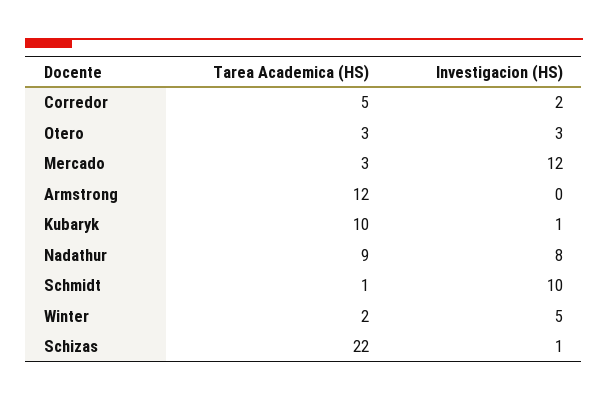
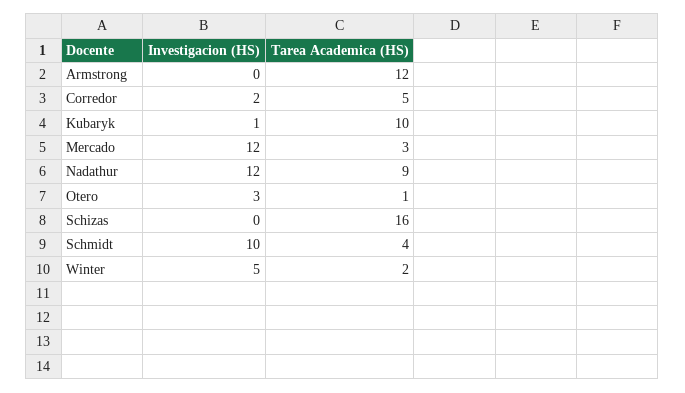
  {
    "Tarea Academica (HS)": {
      "Corredor": 5,
-     "Otero": 3,
+     "Otero": 1,
      "Mercado": 3,
      "Armstrong": 12,
      "Kubaryk": 10,
      "Nadathur": 9,
-     "Schmidt": 1,
+     "Schmidt": 4,
      "Winter": 2,
-     "Schizas": 22
+     "Schizas": 16
    },
    "Investigacion (HS)": {
      "Corredor": 2,
      "Otero": 3,
      "Mercado": 12,
      "Armstrong": 0,
      "Kubaryk": 1,
-     "Nadathur": 8,
+     "Nadathur": 12,
      "Schmidt": 10,
      "Winter": 5,
-     "Schizas": 1
+     "Schizas": 0
    }
  }

